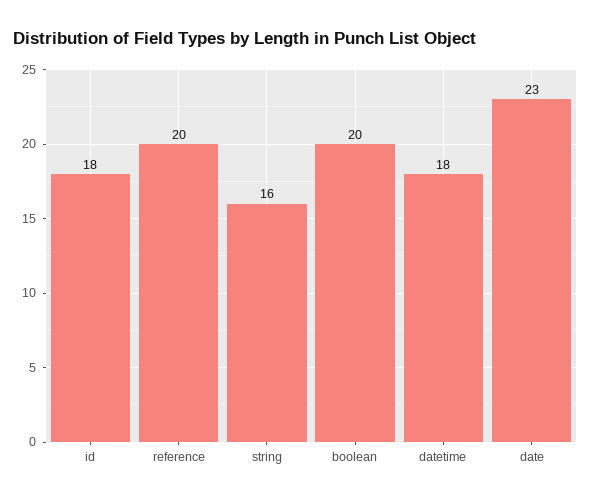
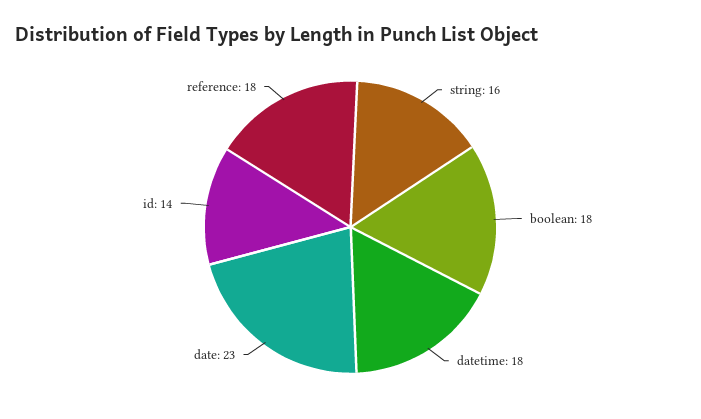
  {
-   "id": 18,
+   "id": 14,
-   "reference": 20,
+   "reference": 18,
    "string": 16,
-   "boolean": 20,
+   "boolean": 18,
    "datetime": 18,
    "date": 23
  }

